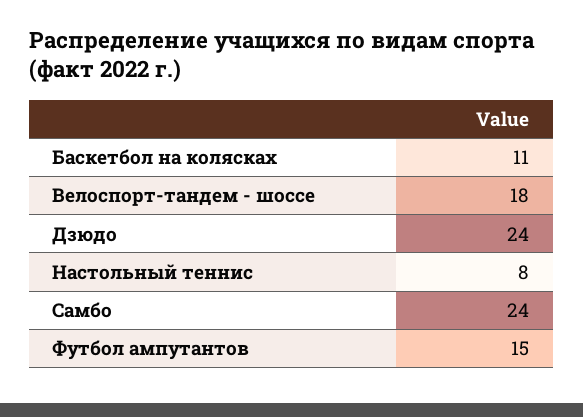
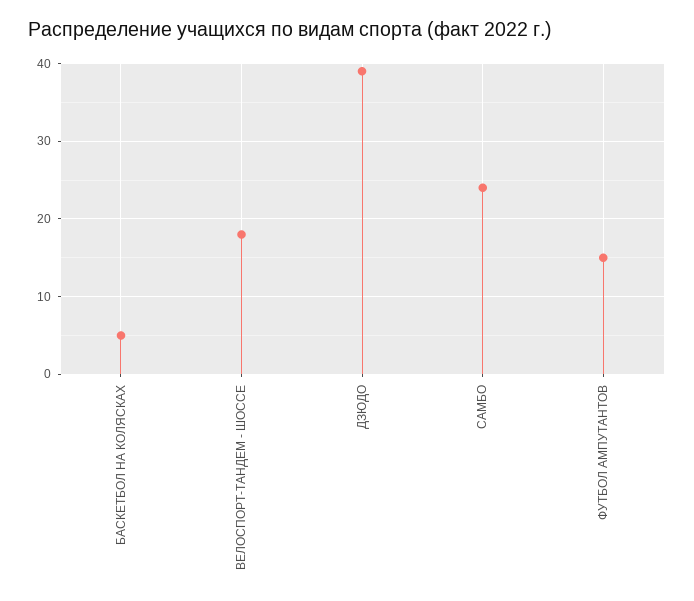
  {
-   "Баскетбол на колясках": 11,
+   "Баскетбол на колясках": 5,
    "Велоспорт-тандем - шоссе": 18,
-   "Дзюдо": 24,
+   "Дзюдо": 39,
-   "Настольный теннис": 8,
    "Самбо": 24,
    "Футбол ампутантов": 15
  }

